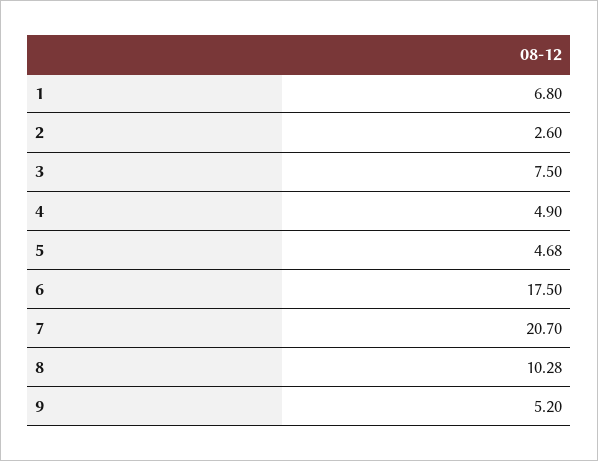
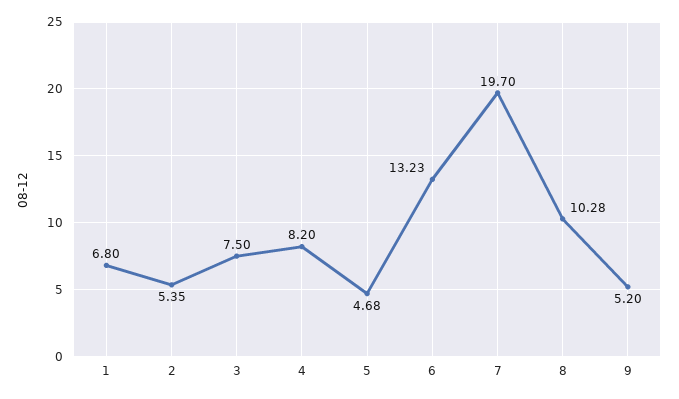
  {
    "1": 6.8,
-   "2": 2.6,
+   "2": 5.35,
    "3": 7.5,
-   "4": 4.9,
+   "4": 8.2,
    "5": 4.68,
-   "6": 17.5,
+   "6": 13.23,
-   "7": 20.7,
+   "7": 19.7,
    "8": 10.28,
    "9": 5.2
  }

